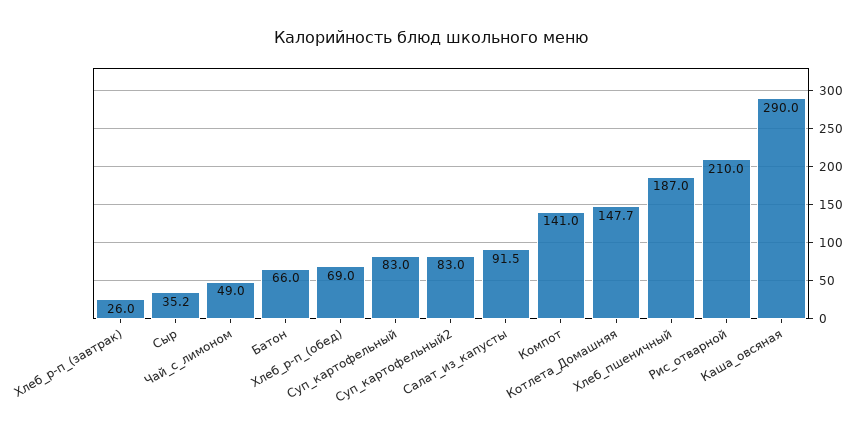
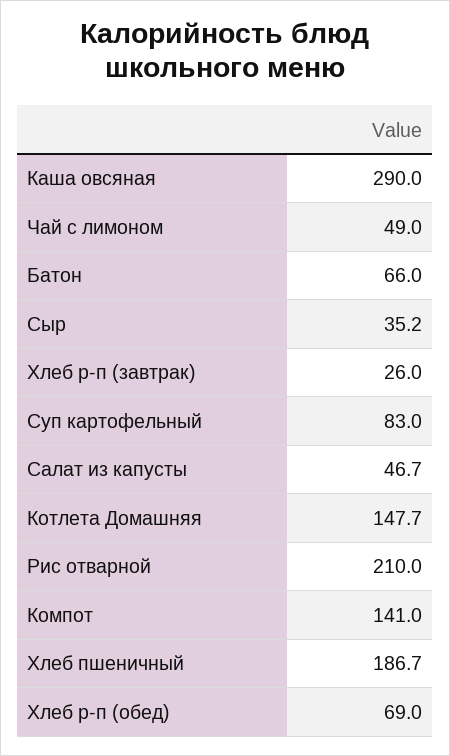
  {
    "Хлеб_р-п_(завтрак)": 26,
    "Сыр": 35.2,
    "Чай_с_лимоном": 49,
    "Батон": 66,
    "Хлеб_р-п_(обед)": 69,
    "Суп_картофельный": 83,
-   "Суп_картофельный2": 83,
-   "Салат_из_капусты": 91.5,
+   "Салат_из_капусты": 46.7,
    "Компот": 141,
    "Котлета_Домашняя": 147.7,
-   "Хлеб_пшеничный": 187,
+   "Хлеб_пшеничный": 186.7,
    "Рис_отварной": 210,
    "Каша_овсяная": 290
  }

